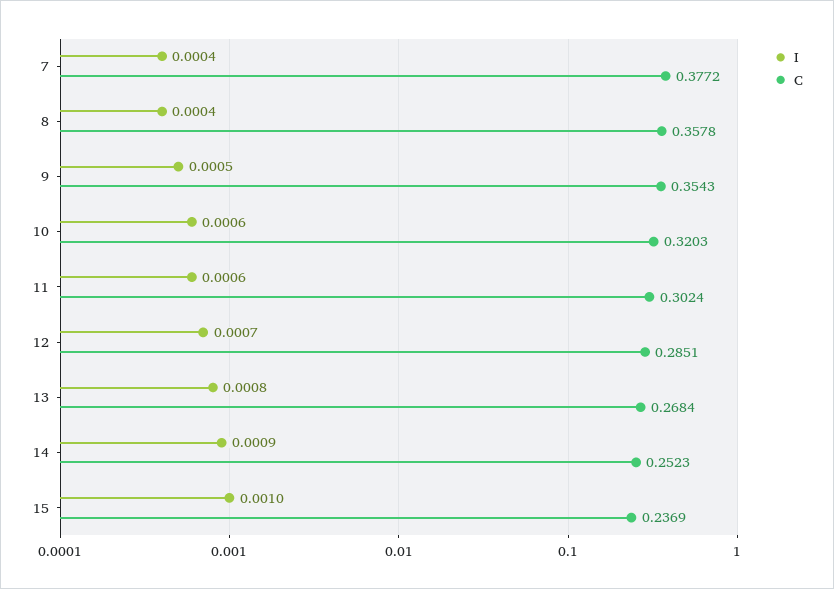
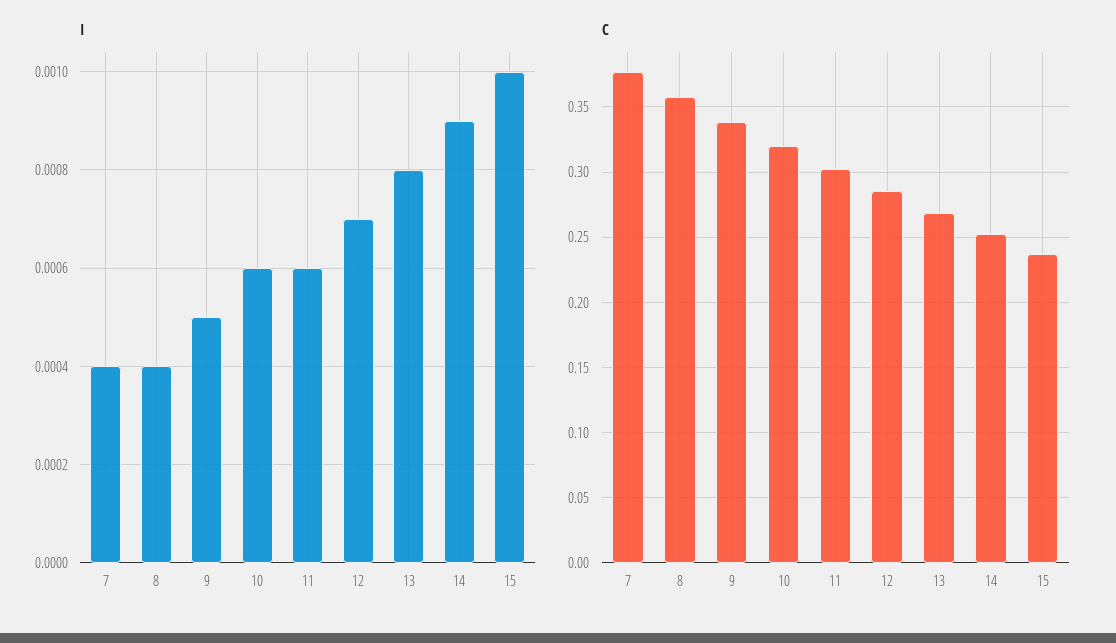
  {
    "I": {
      "7": 0.0004,
      "8": 0.0004,
      "9": 0.0005,
      "10": 0.0006,
      "11": 0.0006,
      "12": 0.0007,
      "13": 0.0008,
      "14": 0.0009,
      "15": 0.001
    },
    "C": {
      "7": 0.3772,
      "8": 0.3578,
-     "9": 0.3543,
+     "9": 0.34,
      "10": 0.3203,
      "11": 0.3024,
      "12": 0.2851,
      "13": 0.2684,
      "14": 0.2523,
      "15": 0.2369
    }
  }

